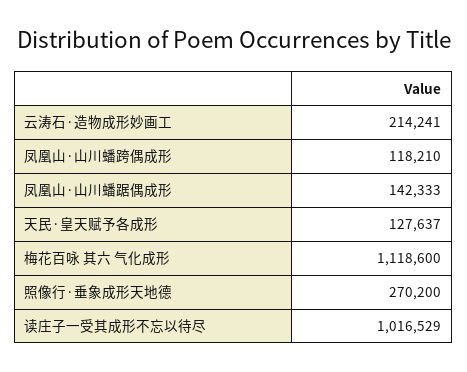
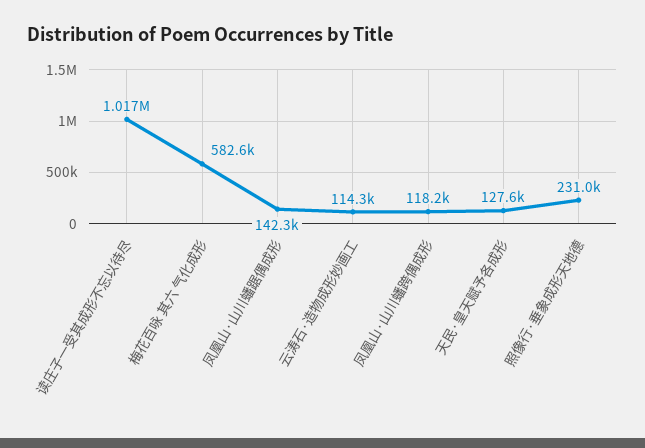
  {
-   "云涛石·造物成形妙画工": 214241,
+   "云涛石·造物成形妙画工": 114300,
    "凤凰山·山川蟠跨偶成形": 118210,
    "凤凰山·山川蟠踞偶成形": 142333,
    "天民·皇天赋予各成形": 127637,
-   "梅花百咏 其六 气化成形": 1118600,
+   "梅花百咏 其六 气化成形": 582600,
-   "照像行·垂象成形天地德": 270200,
+   "照像行·垂象成形天地德": 231000,
    "读庄子一受其成形不忘以待尽": 1016529
  }

